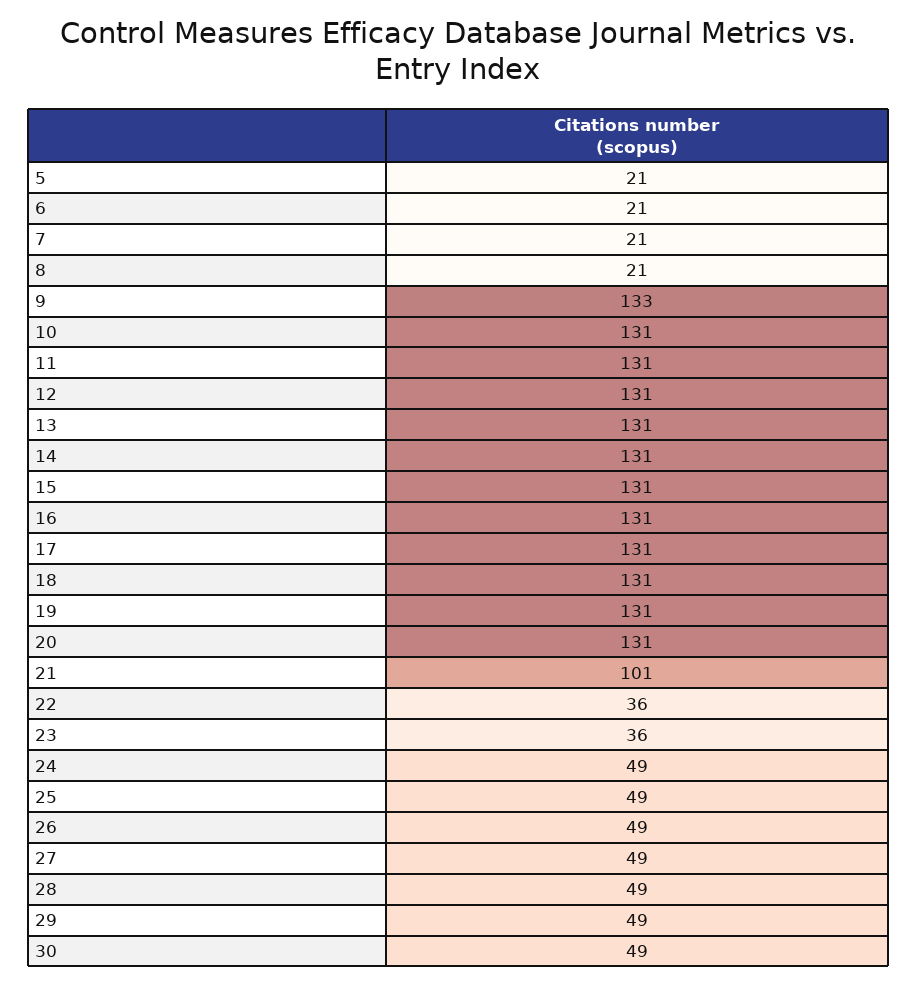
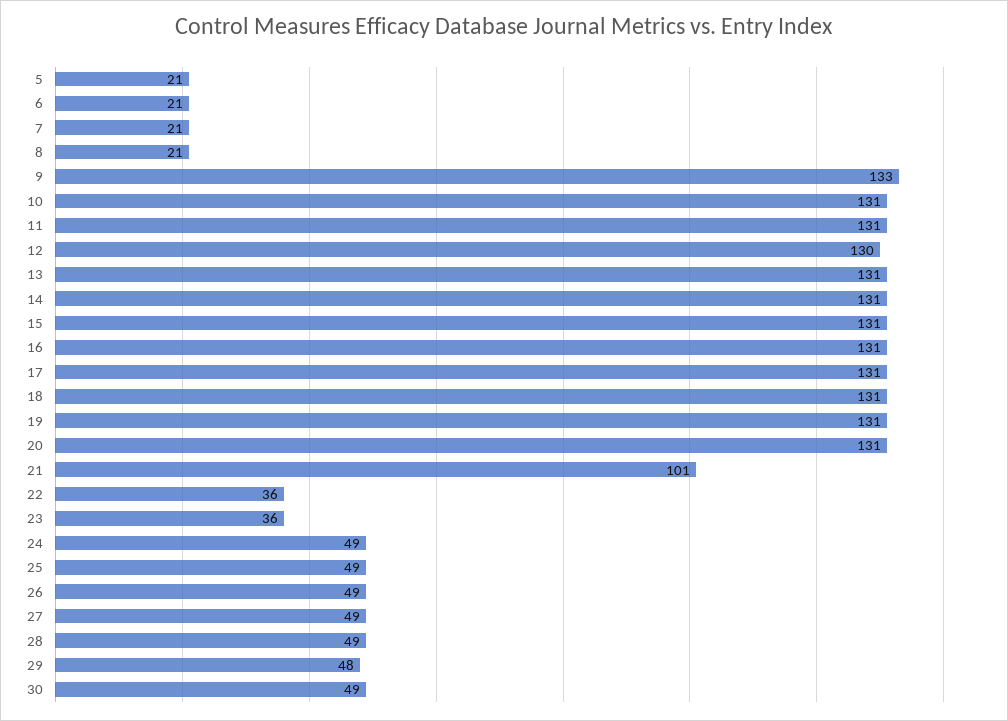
  {
    "5": 21,
    "6": 21,
    "7": 21,
    "8": 21,
    "9": 133,
    "10": 131,
    "11": 131,
-   "12": 131,
+   "12": 130,
    "13": 131,
    "14": 131,
    "15": 131,
    "16": 131,
    "17": 131,
    "18": 131,
    "19": 131,
    "20": 131,
    "21": 101,
    "22": 36,
    "23": 36,
    "24": 49,
    "25": 49,
    "26": 49,
    "27": 49,
    "28": 49,
-   "29": 49,
+   "29": 48,
    "30": 49
  }

